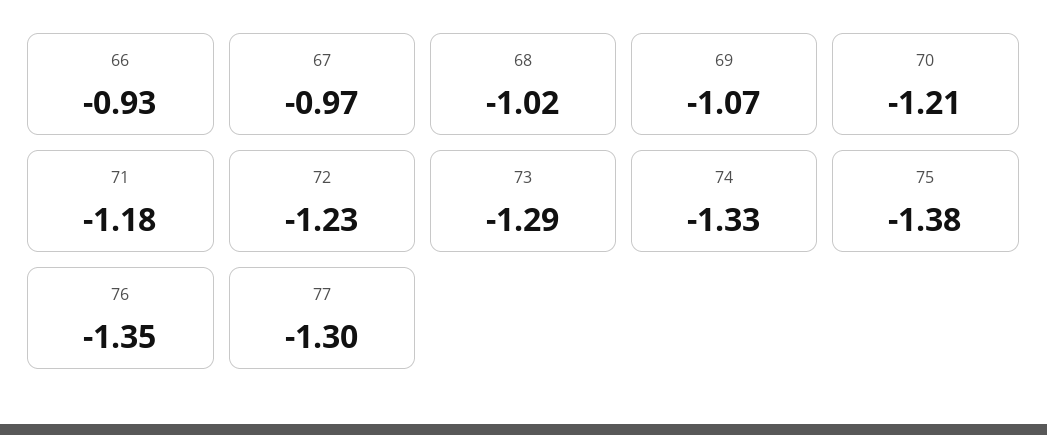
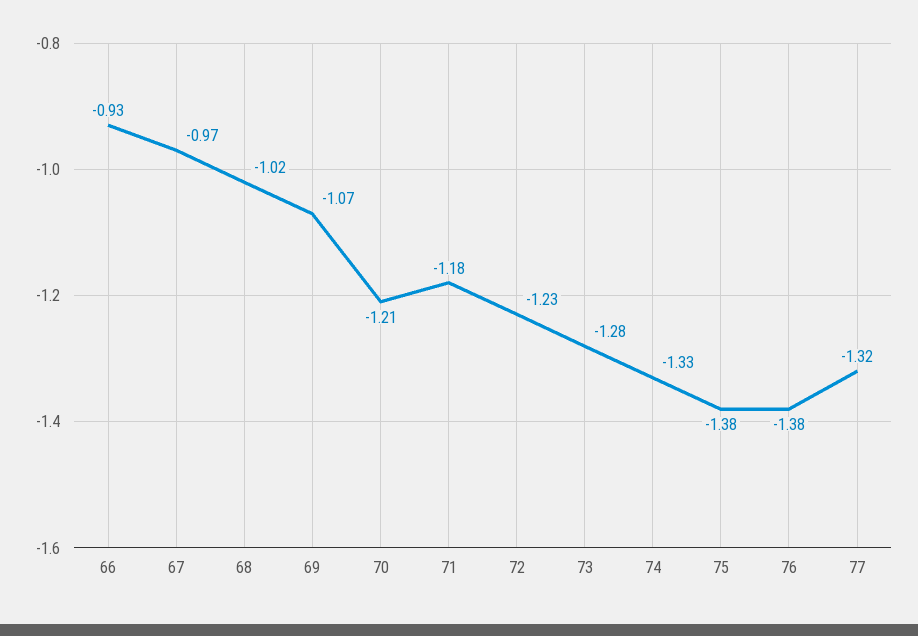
  {
    "66": -0.93,
    "67": -0.97,
    "68": -1.02,
    "69": -1.07,
    "70": -1.21,
    "71": -1.18,
    "72": -1.23,
-   "73": -1.29,
+   "73": -1.28,
    "74": -1.33,
    "75": -1.38,
-   "76": -1.35,
+   "76": -1.38,
-   "77": -1.3
+   "77": -1.32
  }

